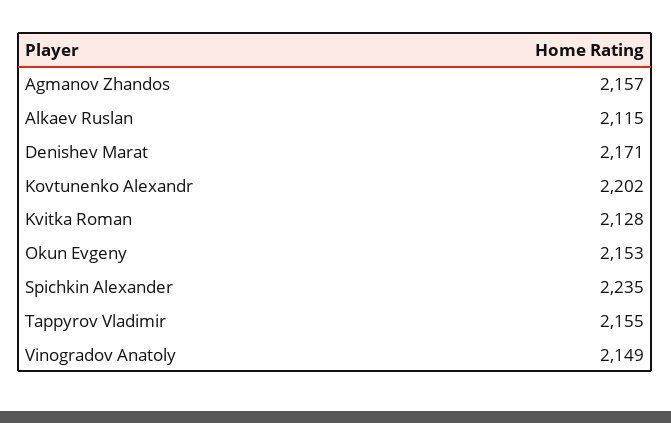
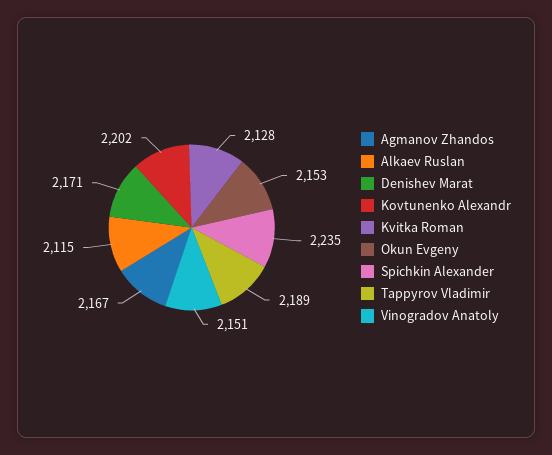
  {
-   "Agmanov Zhandos": 2157,
+   "Agmanov Zhandos": 2167,
    "Alkaev Ruslan": 2115,
    "Denishev Marat": 2171,
    "Kovtunenko Alexandr": 2202,
    "Kvitka Roman": 2128,
    "Okun Evgeny": 2153,
    "Spichkin Alexander": 2235,
-   "Tappyrov Vladimir": 2155,
+   "Tappyrov Vladimir": 2189,
-   "Vinogradov Anatoly": 2149
+   "Vinogradov Anatoly": 2151
  }

